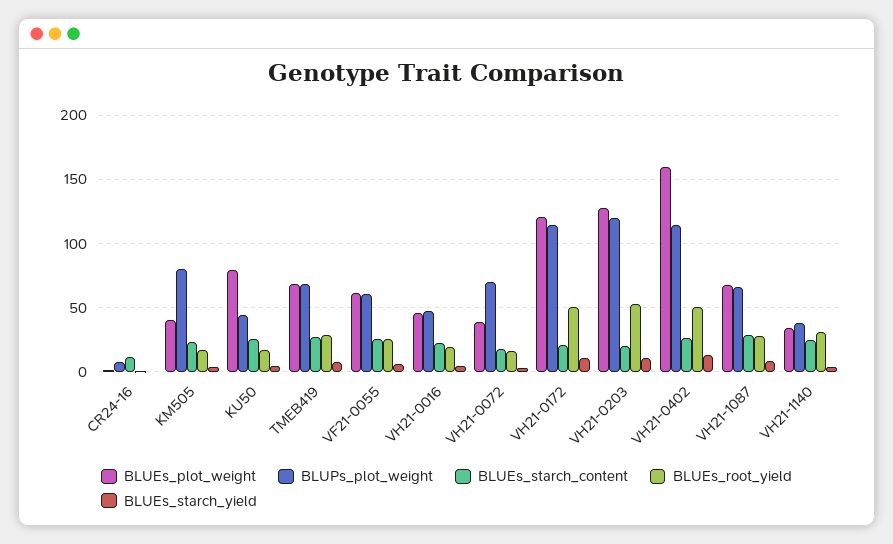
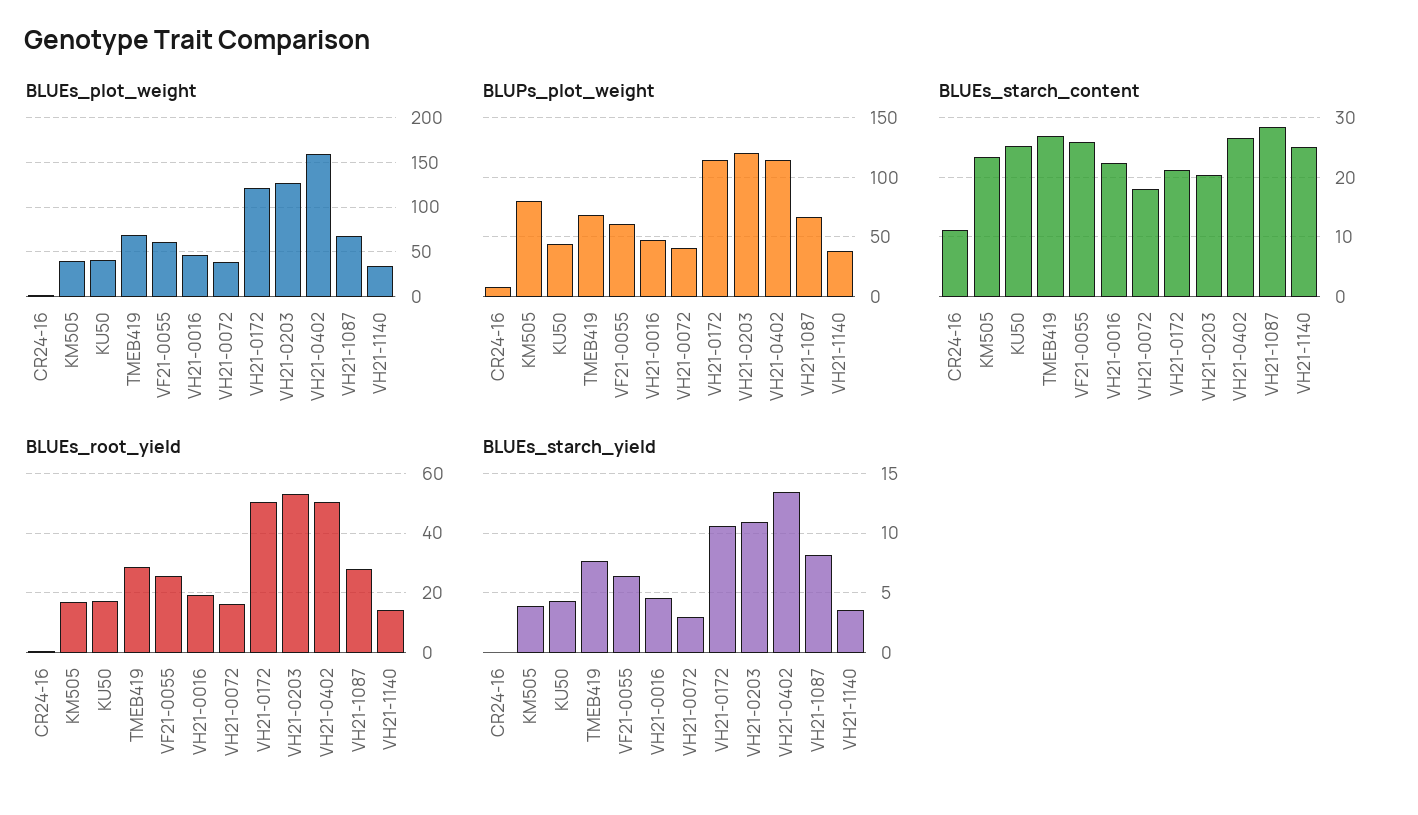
  {
    "BLUEs_plot_weight": {
      "CR24-16": 0,
      "KM505": 40,
-     "KU50": 80,
+     "KU50": 40,
      "TMEB419": 70,
      "VF21-0055": 60,
      "VH21-0016": 45,
      "VH21-0072": 40,
      "VH21-0172": 120,
      "VH21-0203": 125,
      "VH21-0402": 160,
      "VH21-1087": 65,
      "VH21-1140": 35
    },
    "BLUPs_plot_weight": {
      "CR24-16": 10,
      "KM505": 80,
      "KU50": 45,
      "TMEB419": 70,
      "VF21-0055": 60,
      "VH21-0016": 50,
-     "VH21-0072": 70,
+     "VH21-0072": 40,
      "VH21-0172": 115,
      "VH21-0203": 120,
      "VH21-0402": 115,
      "VH21-1087": 65,
      "VH21-1140": 40
    },
    "BLUEs_starch_content": {
      "CR24-16": 12,
      "KM505": 24,
      "KU50": 26,
      "TMEB419": 26,
      "VF21-0055": 26,
      "VH21-0016": 22,
      "VH21-0072": 18,
      "VH21-0172": 22,
      "VH21-0203": 20,
      "VH21-0402": 26,
      "VH21-1087": 28,
      "VH21-1140": 26
    },
    "BLUEs_root_yield": {
      "CR24-16": 0,
      "KM505": 17.5,
      "KU50": 17.5,
      "TMEB419": 27.5,
      "VF21-0055": 25,
      "VH21-0016": 20,
      "VH21-0072": 15,
      "VH21-0172": 50,
      "VH21-0203": 52.5,
      "VH21-0402": 50,
      "VH21-1087": 27.5,
-     "VH21-1140": 30
+     "VH21-1140": 15
    },
    "BLUEs_starch_yield": {
      "CR24-16": 0,
      "KM505": 4,
      "KU50": 4,
      "TMEB419": 8,
      "VF21-0055": 6,
      "VH21-0016": 5,
      "VH21-0072": 3,
      "VH21-0172": 11,
      "VH21-0203": 11,
      "VH21-0402": 13,
      "VH21-1087": 8,
      "VH21-1140": 4
    }
  }

